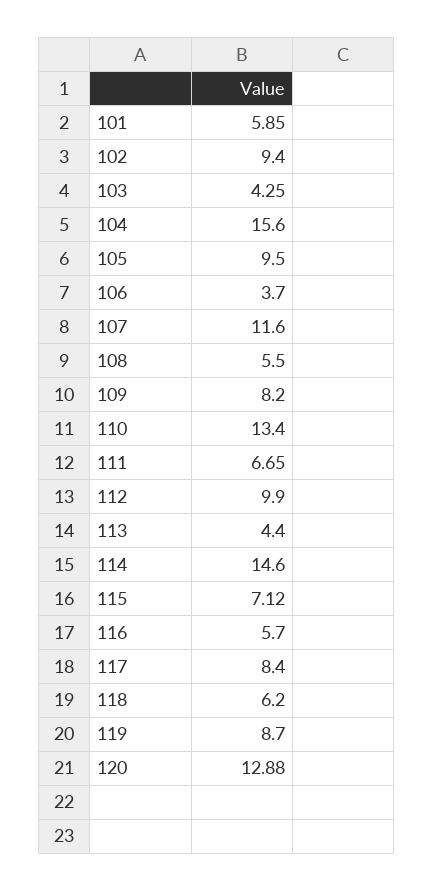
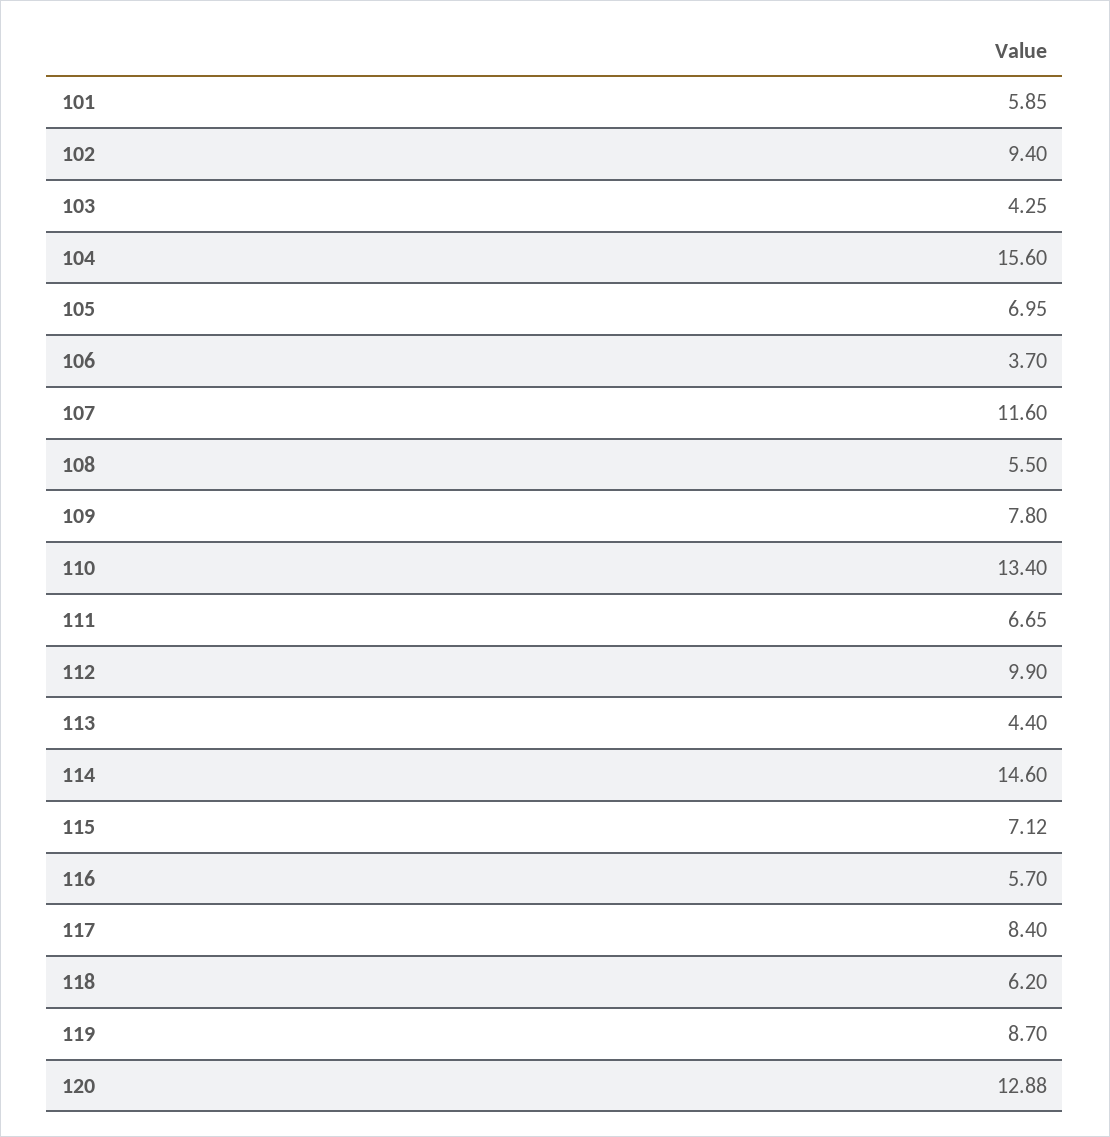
  {
    "101": 5.85,
    "102": 9.4,
    "103": 4.25,
    "104": 15.6,
-   "105": 9.5,
+   "105": 6.95,
    "106": 3.7,
    "107": 11.6,
    "108": 5.5,
-   "109": 8.2,
+   "109": 7.8,
    "110": 13.4,
    "111": 6.65,
    "112": 9.9,
    "113": 4.4,
    "114": 14.6,
    "115": 7.12,
    "116": 5.7,
    "117": 8.4,
    "118": 6.2,
    "119": 8.7,
    "120": 12.88
  }

